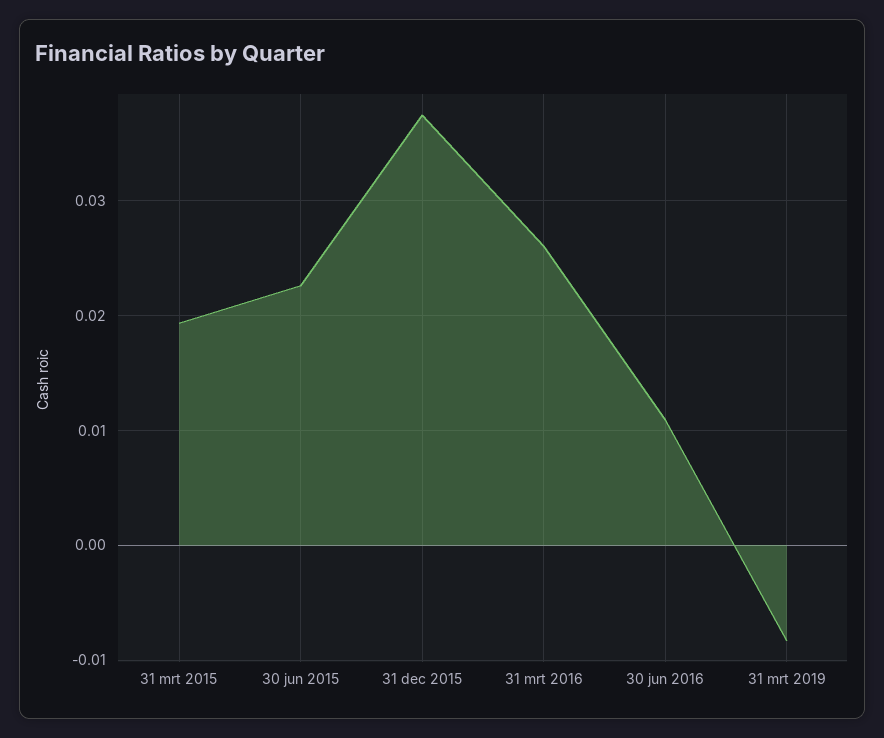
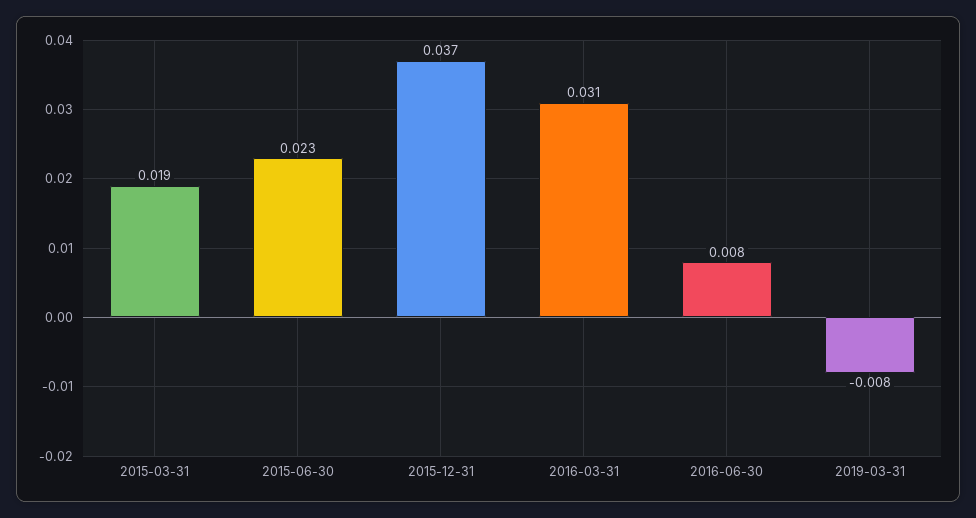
  {
    "31 mrt 2015": 0.019,
    "30 jun 2015": 0.023,
    "31 dec 2015": 0.037,
-   "31 mrt 2016": 0.026,
+   "31 mrt 2016": 0.031,
-   "30 jun 2016": 0.011,
+   "30 jun 2016": 0.008,
    "31 mrt 2019": -0.008
  }

